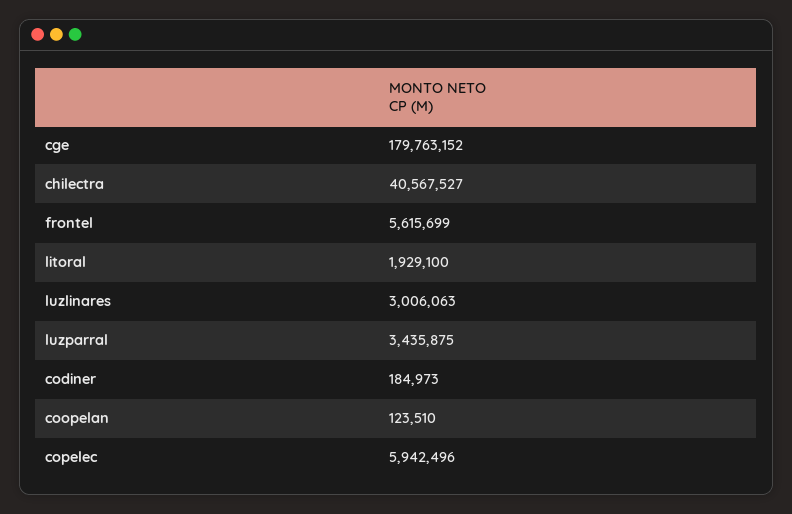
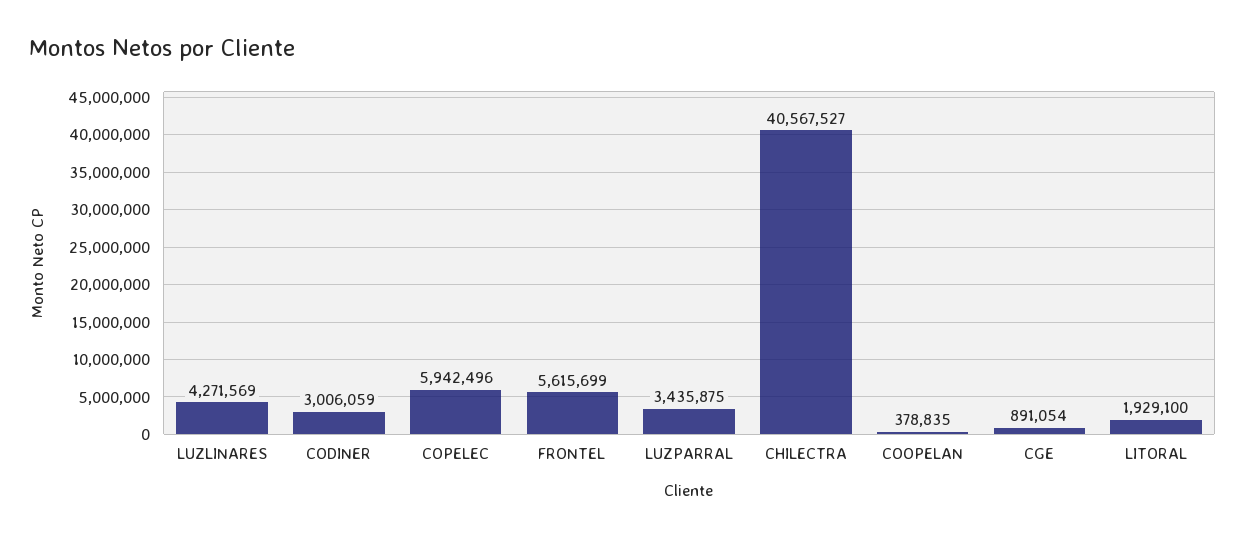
  {
-   "cge": 179763152,
+   "cge": 891054,
    "chilectra": 40567527,
    "frontel": 5615699,
    "litoral": 1929100,
-   "luzlinares": 3006063,
+   "luzlinares": 4271569,
    "luzparral": 3435875,
-   "codiner": 184973,
+   "codiner": 3006059,
-   "coopelan": 123510,
+   "coopelan": 378835,
    "copelec": 5942496
  }

